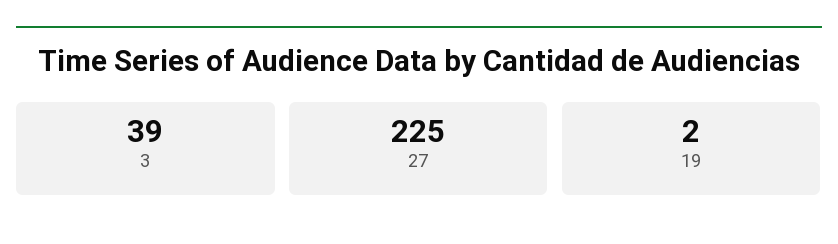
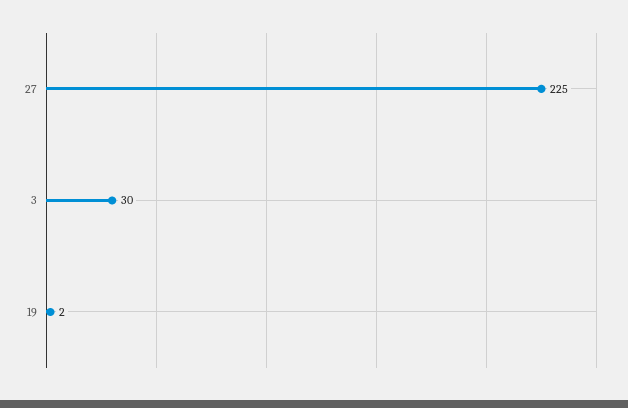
  {
-   "3": 39,
+   "3": 30,
    "27": 225,
    "19": 2
  }

